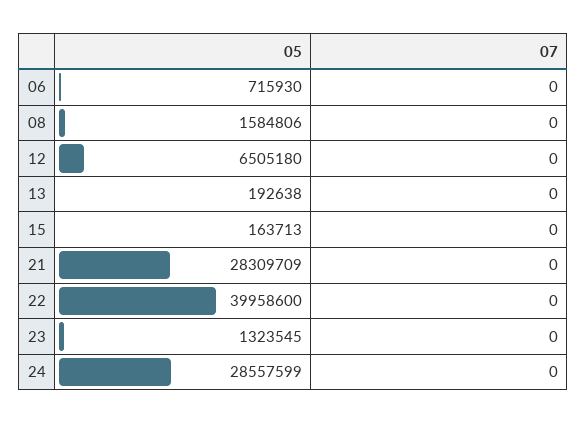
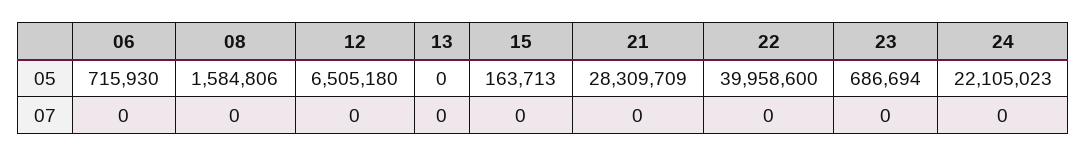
  {
    "05": {
      "06": 715930,
      "08": 1584806,
      "12": 6505180,
-     "13": 192638,
+     "13": 0,
      "15": 163713,
      "21": 28309709,
      "22": 39958600,
-     "23": 1323545,
+     "23": 686694,
-     "24": 28557599
+     "24": 22105023
    },
    "07": {
      "06": 0,
      "08": 0,
      "12": 0,
      "13": 0,
      "15": 0,
      "21": 0,
      "22": 0,
      "23": 0,
      "24": 0
    }
  }

